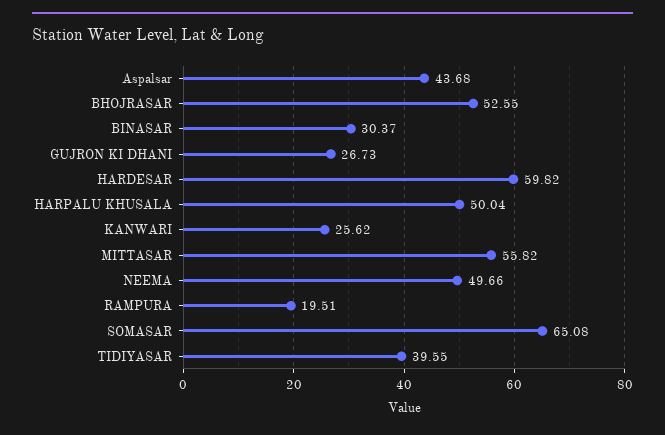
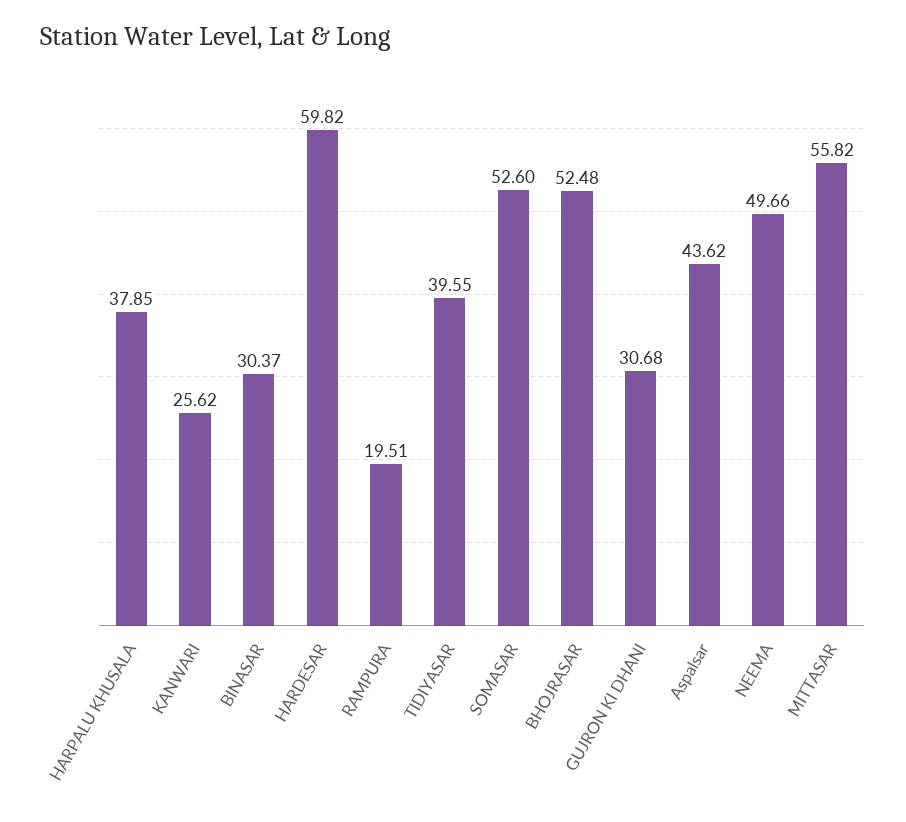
  {
-   "Aspalsar": 43.68,
+   "Aspalsar": 43.62,
-   "BHOJRASAR": 52.55,
+   "BHOJRASAR": 52.48,
    "BINASAR": 30.37,
-   "GUJRON KI DHANI": 26.73,
+   "GUJRON KI DHANI": 30.68,
    "HARDESAR": 59.82,
-   "HARPALU KHUSALA": 50.04,
+   "HARPALU KHUSALA": 37.85,
    "KANWARI": 25.62,
    "MITTASAR": 55.82,
    "NEEMA": 49.66,
    "RAMPURA": 19.51,
-   "SOMASAR": 65.08,
+   "SOMASAR": 52.6,
    "TIDIYASAR": 39.55
  }

